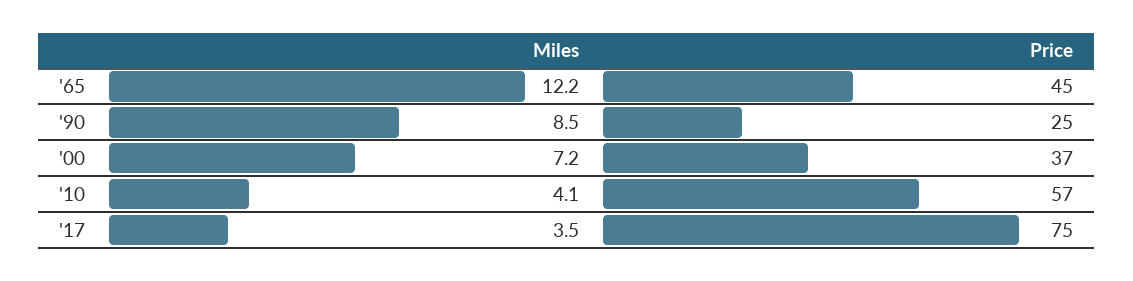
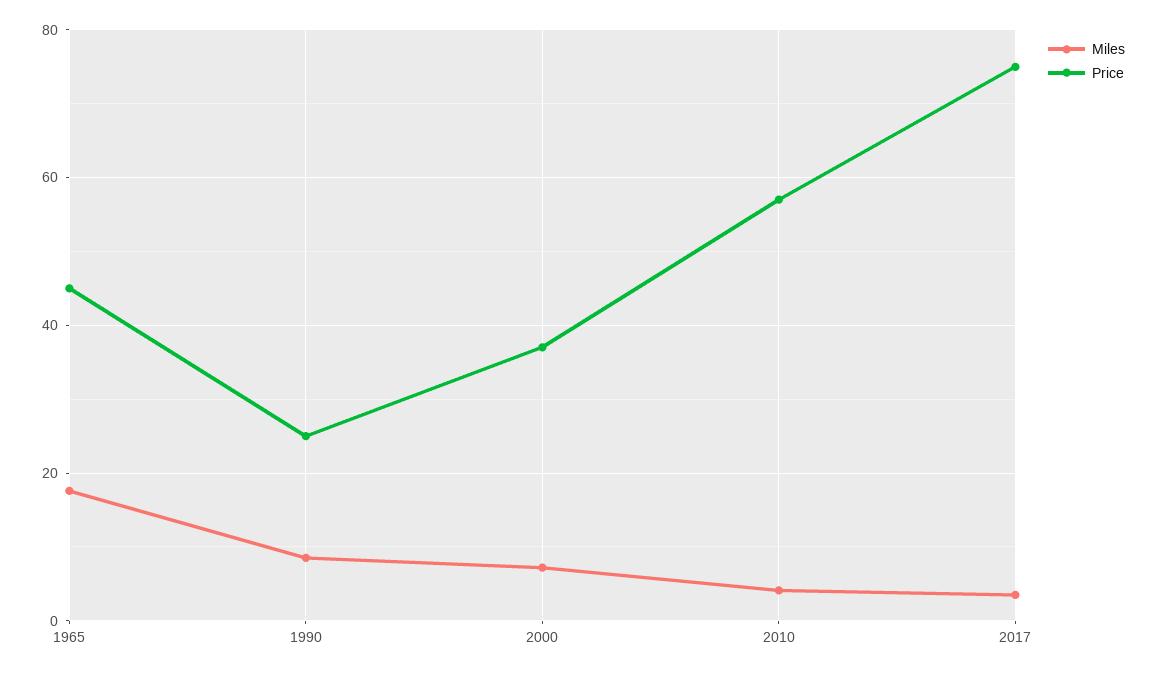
  {
    "Miles": {
-     "'65": 12.2,
+     "'65": 18,
      "'90": 8.5,
      "'00": 7.2,
      "'10": 4.1,
      "'17": 3.5
    },
    "Price": {
      "'65": 45,
      "'90": 25,
      "'00": 37,
      "'10": 57,
      "'17": 75
    }
  }

